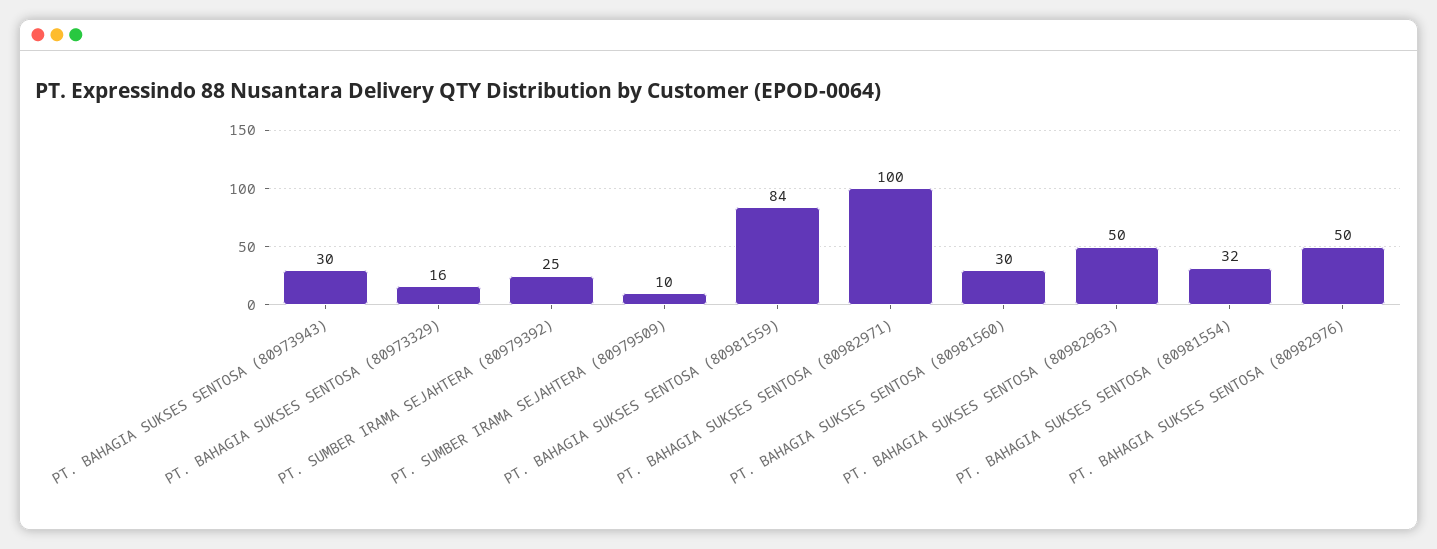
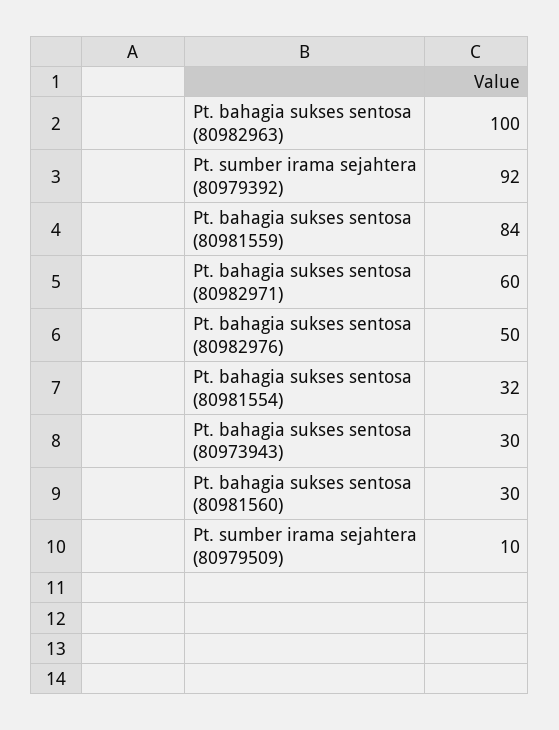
  {
    "PT. BAHAGIA SUKSES SENTOSA (80973943)": 30,
-   "PT. BAHAGIA SUKSES SENTOSA (80973329)": 16,
-   "PT. SUMBER IRAMA SEJAHTERA (80979392)": 25,
+   "PT. SUMBER IRAMA SEJAHTERA (80979392)": 92,
    "PT. SUMBER IRAMA SEJAHTERA (80979509)": 10,
    "PT. BAHAGIA SUKSES SENTOSA (80981559)": 84,
-   "PT. BAHAGIA SUKSES SENTOSA (80982971)": 100,
+   "PT. BAHAGIA SUKSES SENTOSA (80982971)": 60,
    "PT. BAHAGIA SUKSES SENTOSA (80981560)": 30,
-   "PT. BAHAGIA SUKSES SENTOSA (80982963)": 50,
+   "PT. BAHAGIA SUKSES SENTOSA (80982963)": 100,
    "PT. BAHAGIA SUKSES SENTOSA (80981554)": 32,
    "PT. BAHAGIA SUKSES SENTOSA (80982976)": 50
  }

